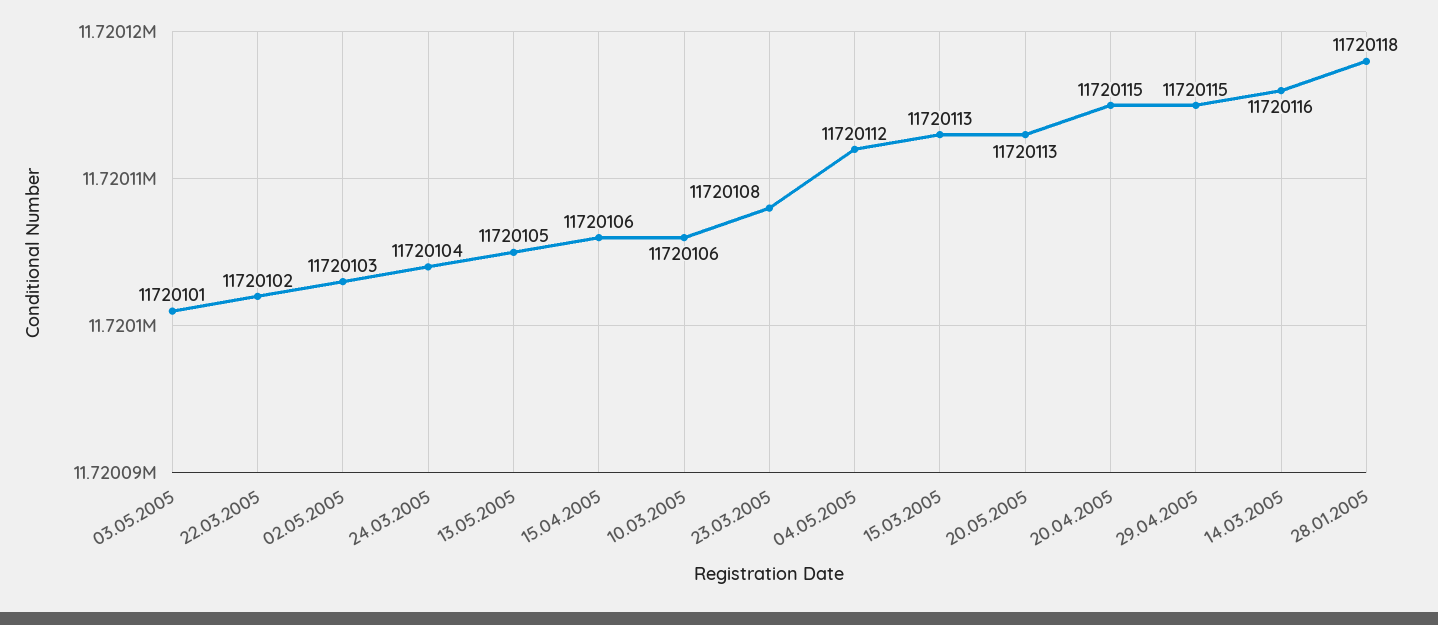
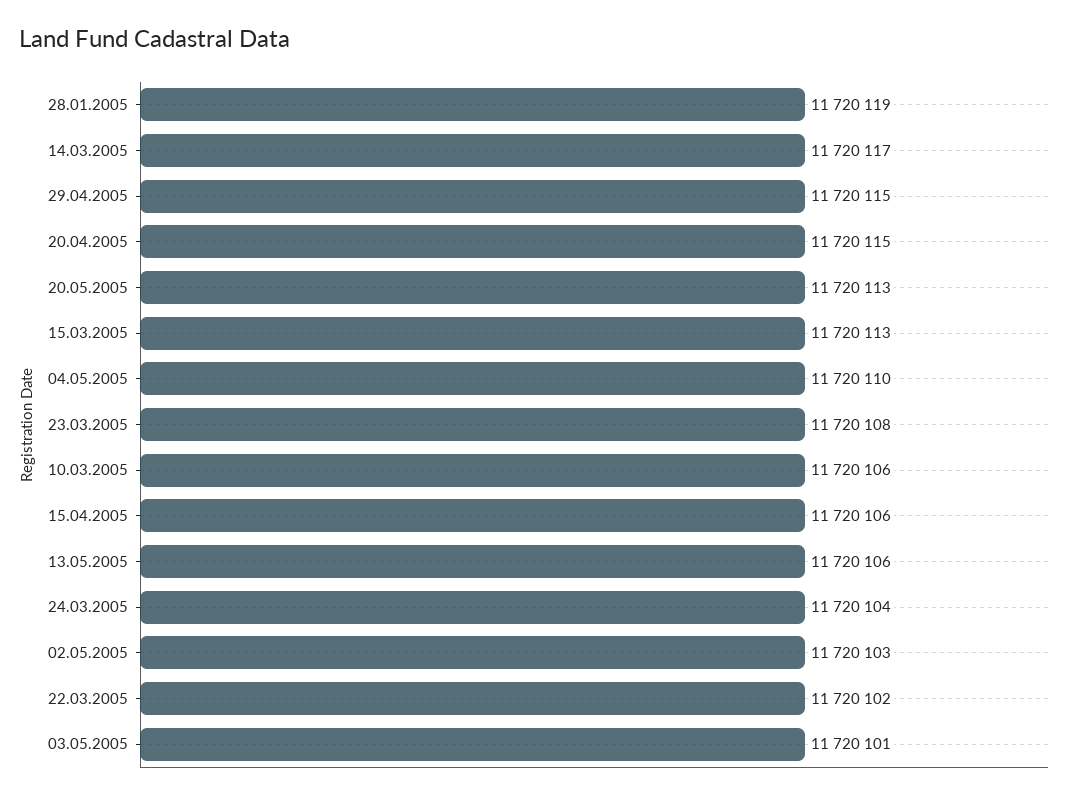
  {
    "03.05.2005": 11720101,
    "22.03.2005": 11720102,
    "02.05.2005": 11720103,
    "24.03.2005": 11720104,
-   "13.05.2005": 11720105,
+   "13.05.2005": 11720106,
    "15.04.2005": 11720106,
    "10.03.2005": 11720106,
    "23.03.2005": 11720108,
-   "04.05.2005": 11720112,
+   "04.05.2005": 11720110,
    "15.03.2005": 11720113,
    "20.05.2005": 11720113,
    "20.04.2005": 11720115,
    "29.04.2005": 11720115,
-   "14.03.2005": 11720116,
+   "14.03.2005": 11720117,
-   "28.01.2005": 11720118
+   "28.01.2005": 11720119
  }

